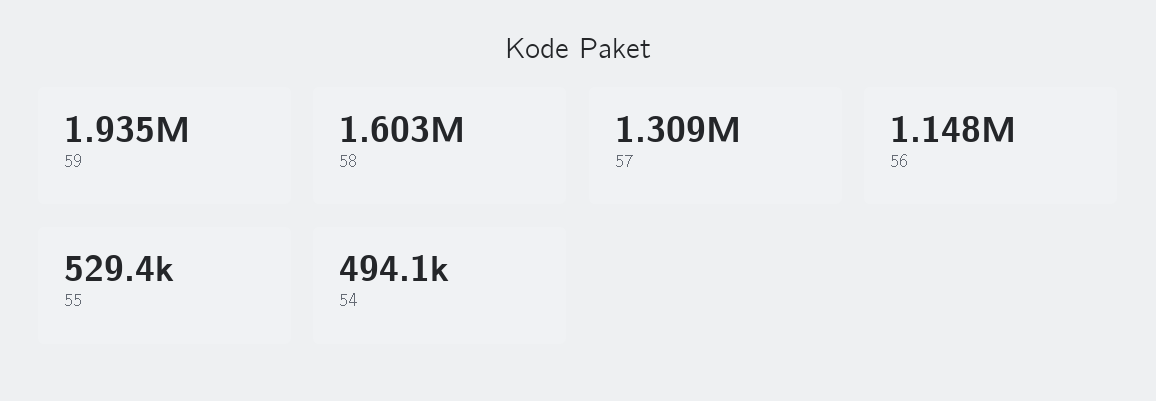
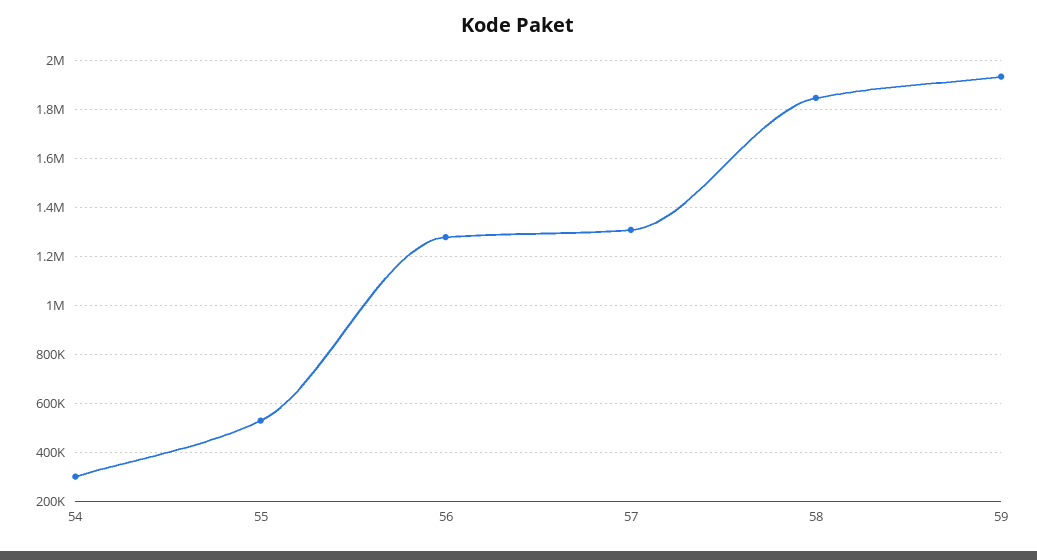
  {
    "59": 1935000,
-   "58": 1603000,
+   "58": 1850000,
    "57": 1309000,
-   "56": 1148000,
+   "56": 1275000,
    "55": 529400,
-   "54": 494100
+   "54": 300000
  }

